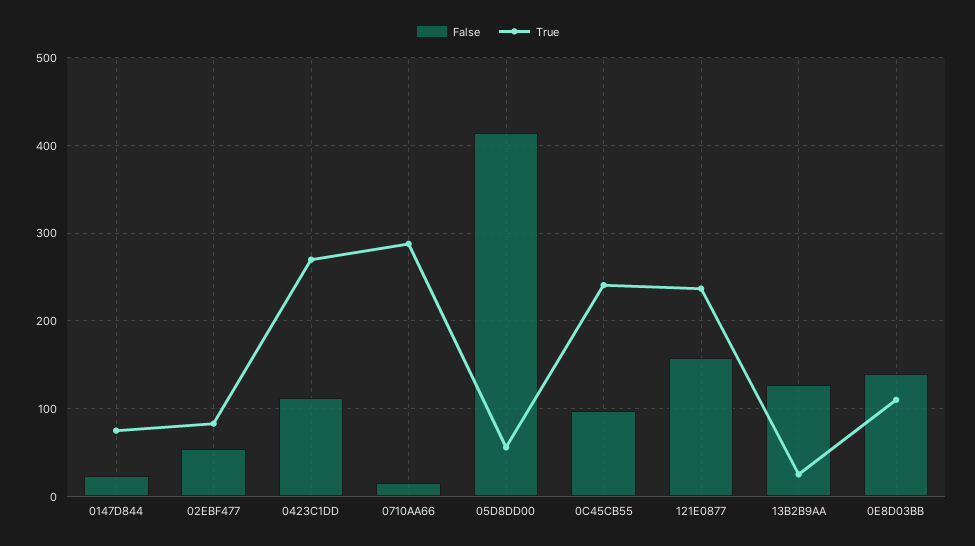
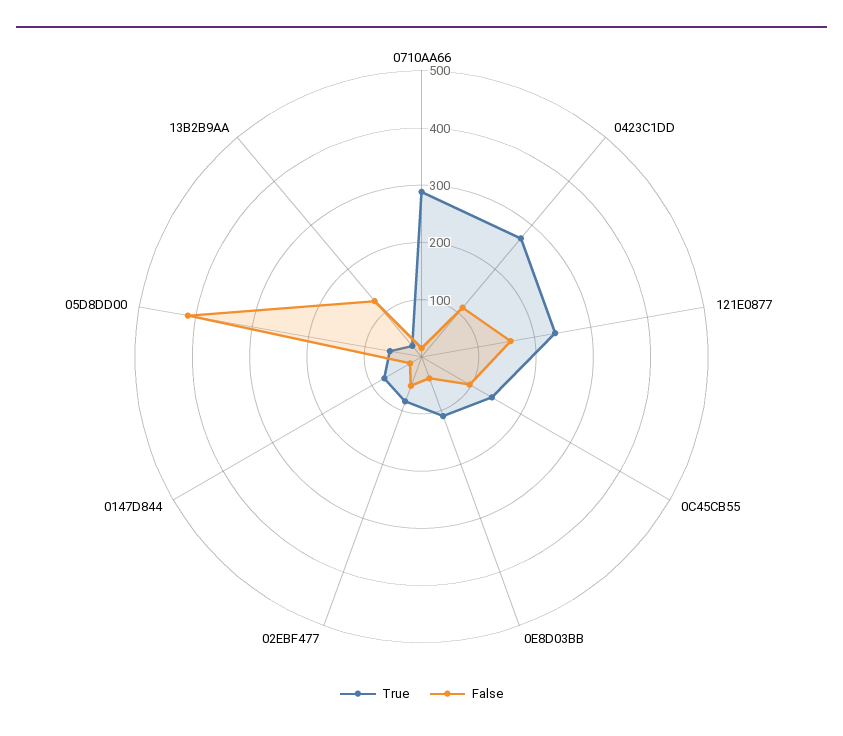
  {
    "False": {
      "0147D844": 20,
      "02EBF477": 50,
      "0423C1DD": 110,
      "0710AA66": 20,
      "05D8DD00": 410,
      "0C45CB55": 100,
      "121E0877": 160,
      "13B2B9AA": 130,
-     "0E8D03BB": 140
+     "0E8D03BB": 40
    },
    "True": {
      "0147D844": 80,
      "02EBF477": 80,
      "0423C1DD": 270,
      "0710AA66": 290,
      "05D8DD00": 60,
-     "0C45CB55": 240,
+     "0C45CB55": 140,
      "121E0877": 240,
      "13B2B9AA": 30,
      "0E8D03BB": 110
    }
  }

